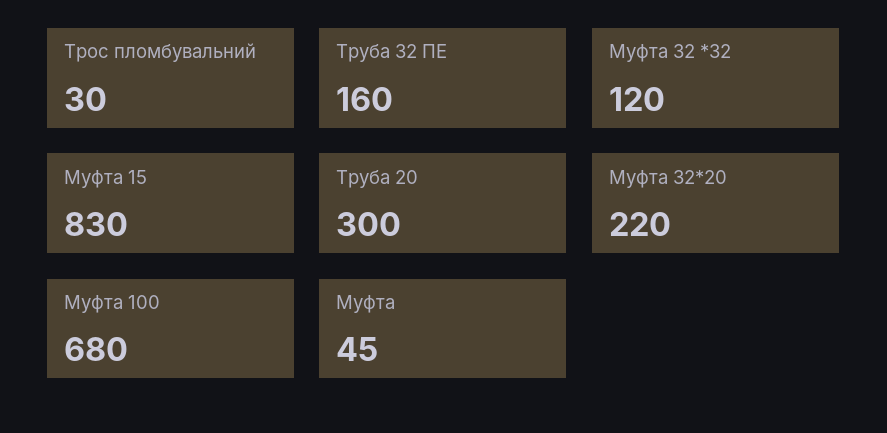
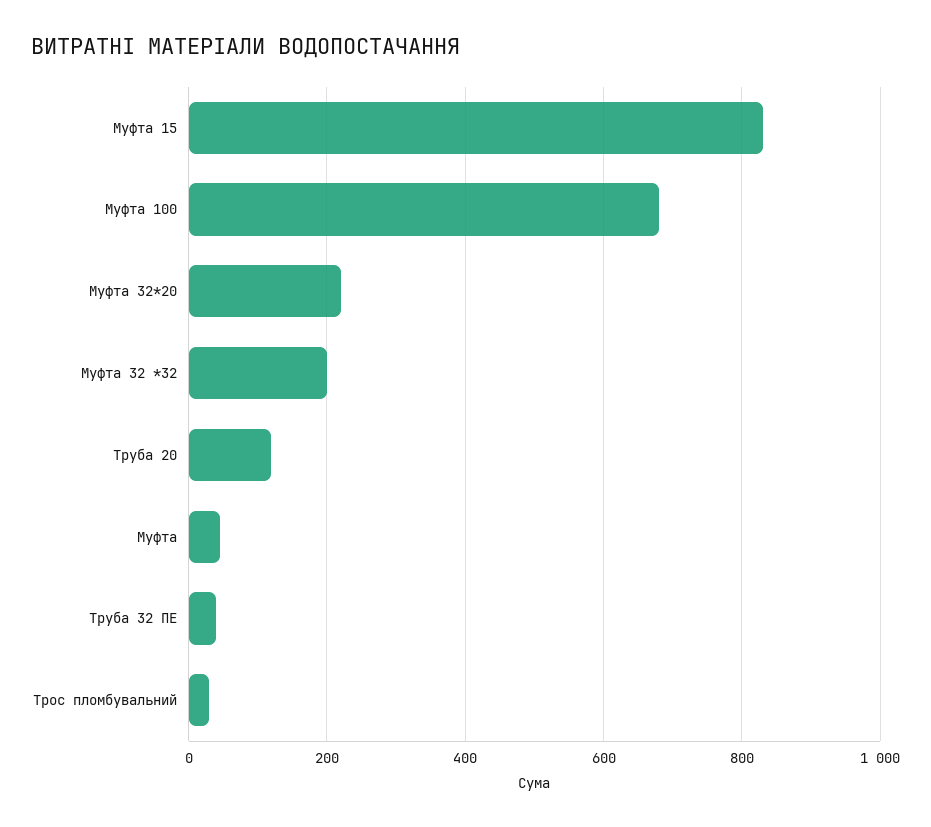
  {
    "Трос пломбувальний": 30,
-   "Труба 32 ПЕ": 160,
+   "Труба 32 ПЕ": 40,
-   "Муфта 32 *32": 120,
+   "Муфта 32 *32": 200,
    "Муфта 15": 830,
-   "Труба 20": 300,
+   "Труба 20": 120,
    "Муфта 32*20": 220,
    "Муфта 100": 680,
    "Муфта": 45
  }

